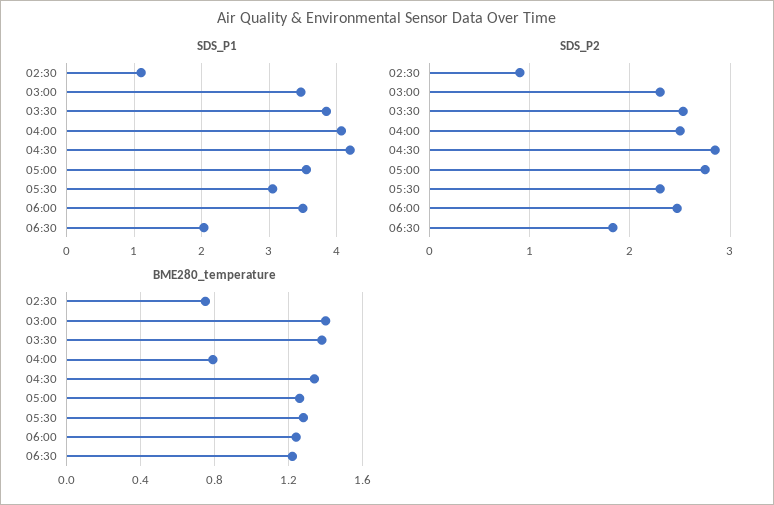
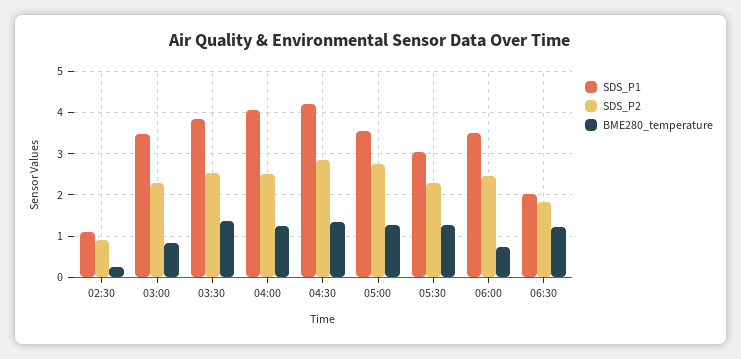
  {
    "SDS_P1": {
      "02:30": 1.1,
      "03:00": 3.5,
      "03:30": 3.9,
      "04:00": 4.1,
      "04:30": 4.2,
      "05:00": 3.6,
      "05:30": 3.1,
      "06:00": 3.5,
      "06:30": 2
    },
    "SDS_P2": {
      "02:30": 0.9,
      "03:00": 2.3,
      "03:30": 2.5,
      "04:00": 2.5,
      "04:30": 2.9,
      "05:00": 2.8,
      "05:30": 2.3,
      "06:00": 2.5,
      "06:30": 1.8
    },
    "BME280_temperature": {
-     "02:30": 0.75,
+     "02:30": 0.2,
-     "03:00": 1.4,
+     "03:00": 0.8,
      "03:30": 1.4,
-     "04:00": 0.8,
+     "04:00": 1.2,
      "04:30": 1.35,
      "05:00": 1.25,
      "05:30": 1.3,
-     "06:00": 1.25,
+     "06:00": 0.8,
      "06:30": 1.2
    }
  }

